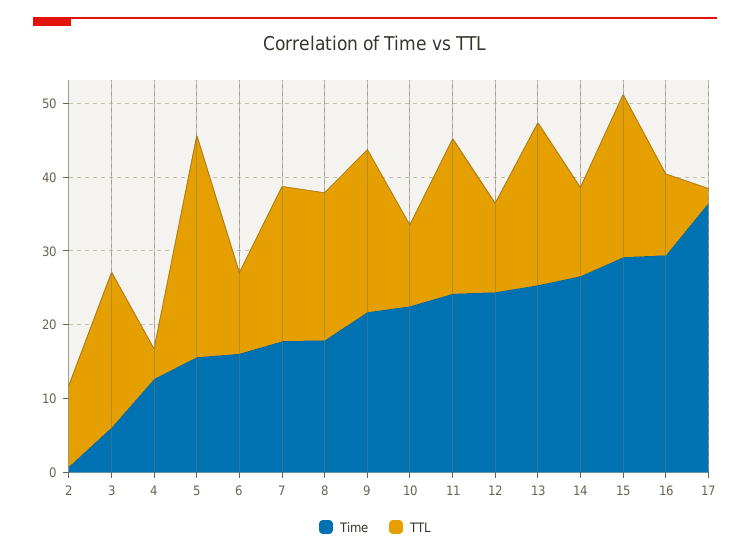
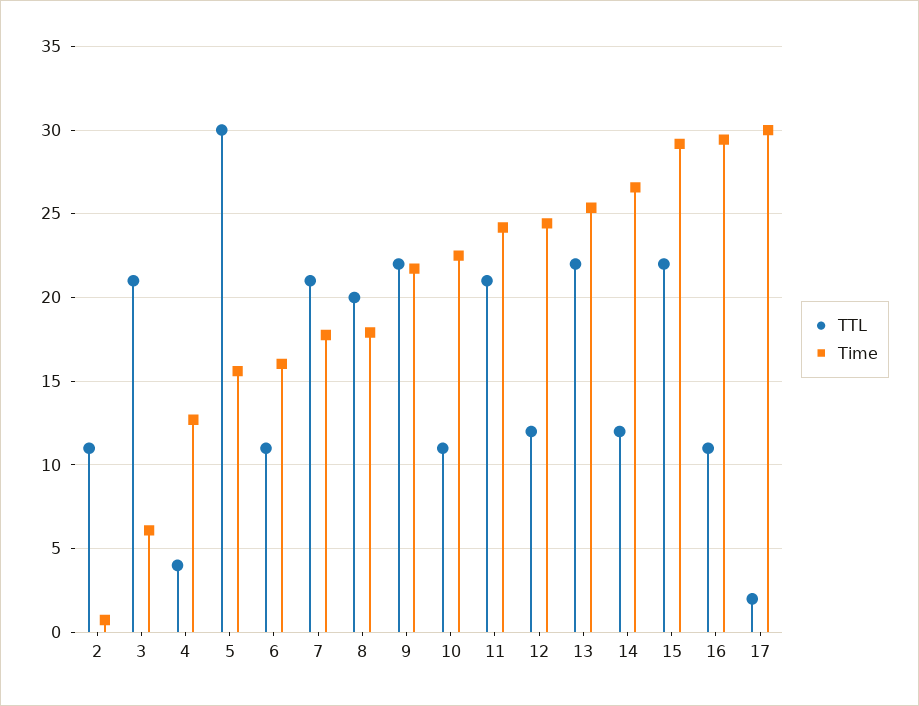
  {
    "Time": {
      "2": 0.5,
      "3": 6,
      "4": 12.5,
      "5": 15.5,
      "6": 16,
      "7": 18,
      "8": 18,
      "9": 21.5,
      "10": 22.5,
      "11": 24,
      "12": 24.5,
      "13": 25.5,
      "14": 26.5,
      "15": 29,
      "16": 29.5,
-     "17": 36
+     "17": 30
    },
    "TTL": {
      "2": 11,
      "3": 21,
      "4": 4,
      "5": 30,
      "6": 11,
      "7": 21,
      "8": 20,
      "9": 22,
      "10": 11,
      "11": 21,
      "12": 12,
      "13": 22,
      "14": 12,
      "15": 22,
      "16": 11,
      "17": 2
    }
  }

